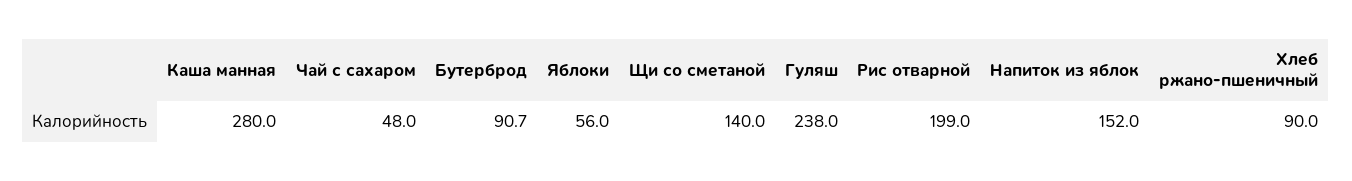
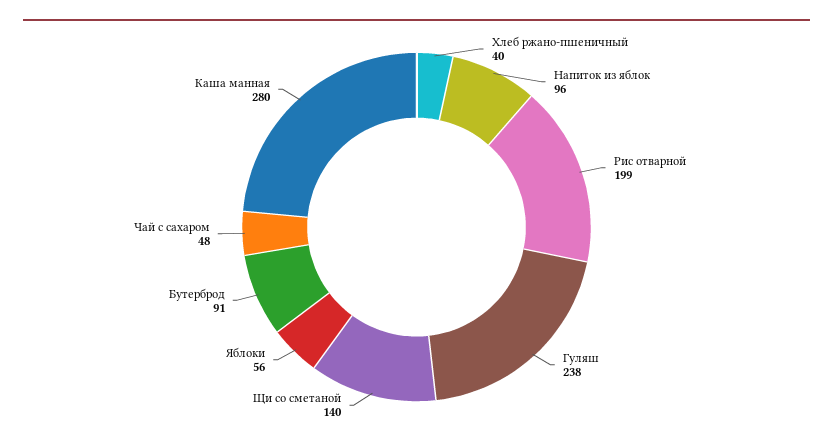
  {
    "Каша манная": 280,
    "Чай с сахаром": 48,
    "Бутерброд": 90.7,
    "Яблоки": 56,
    "Щи со сметаной": 140,
    "Гуляш": 238,
    "Рис отварной": 199,
-   "Напиток из яблок": 152,
+   "Напиток из яблок": 96,
-   "Хлеб ржано-пшеничный": 90
+   "Хлеб ржано-пшеничный": 40
  }

